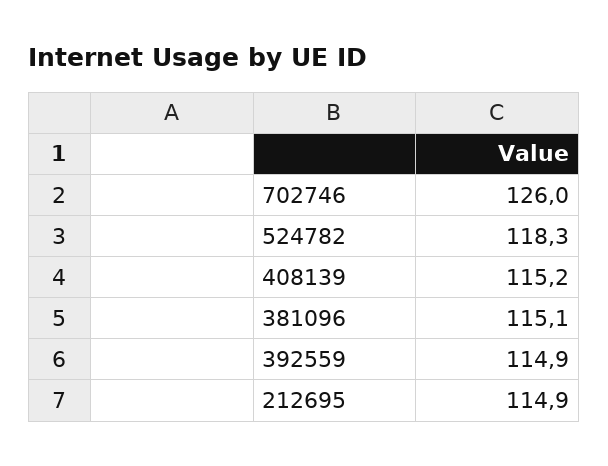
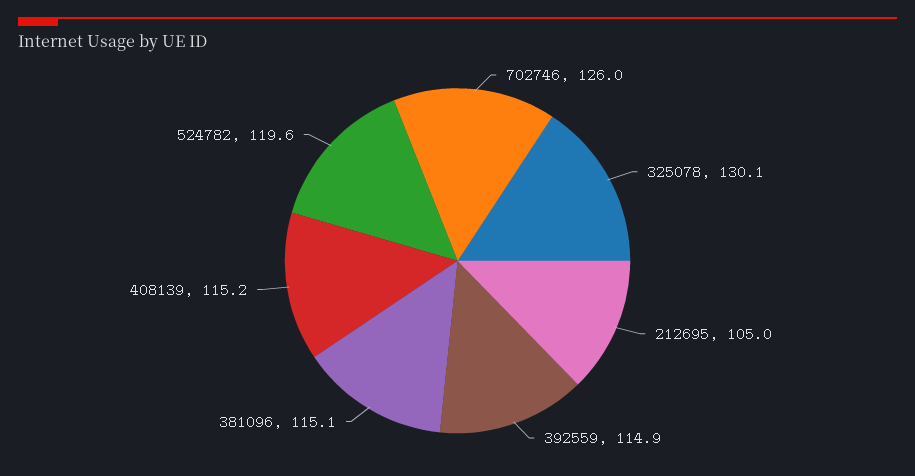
  {
    "702746": 126,
-   "524782": 118.3,
+   "524782": 119.6,
    "408139": 115.2,
    "381096": 115.1,
    "392559": 114.9,
-   "212695": 114.9
+   "212695": 105,
+   "325078": 130.1
  }

